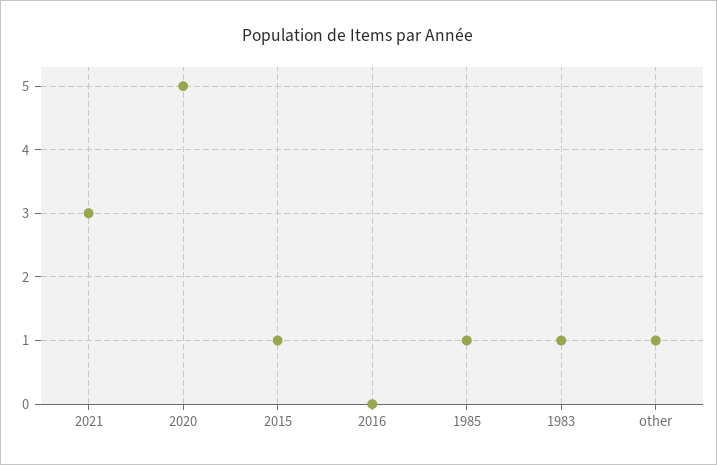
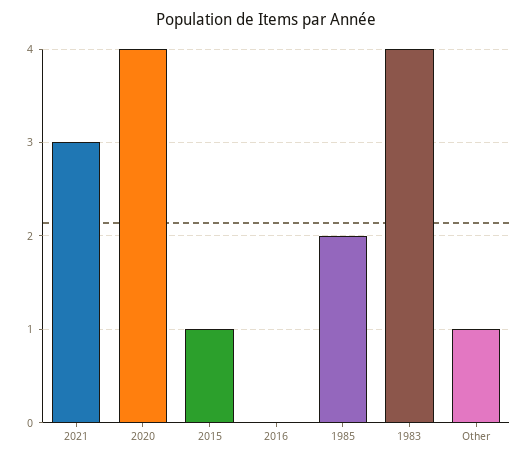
  {
    "2021": 3,
-   "2020": 5,
+   "2020": 4,
    "2015": 1,
    "2016": 0,
-   "1985": 1,
+   "1985": 2,
-   "1983": 1,
+   "1983": 4,
    "other": 1
  }

